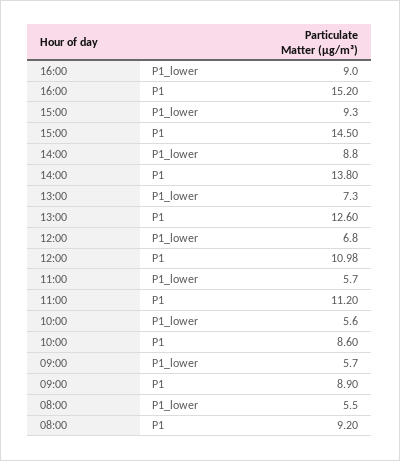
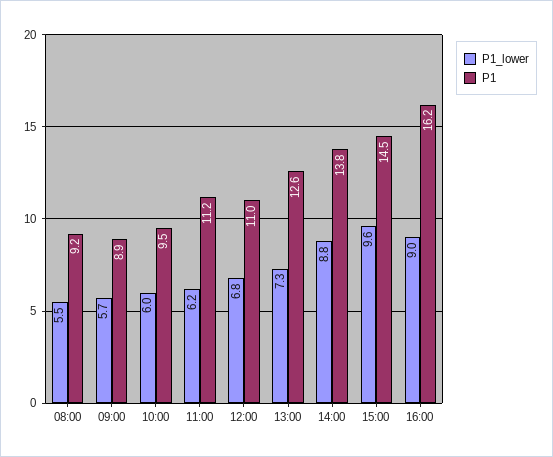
  {
    "P1_lower": {
      "16:00": 9,
-     "15:00": 9.3,
+     "15:00": 9.6,
      "14:00": 8.8,
      "13:00": 7.3,
      "12:00": 6.8,
-     "11:00": 5.7,
+     "11:00": 6.2,
-     "10:00": 5.6,
+     "10:00": 6,
      "09:00": 5.7,
      "08:00": 5.5
    },
    "P1": {
-     "16:00": 15.2,
+     "16:00": 16.2,
      "15:00": 14.5,
      "14:00": 13.8,
      "13:00": 12.6,
      "12:00": 10.98,
      "11:00": 11.2,
-     "10:00": 8.6,
+     "10:00": 9.5,
      "09:00": 8.9,
      "08:00": 9.2
    }
  }

